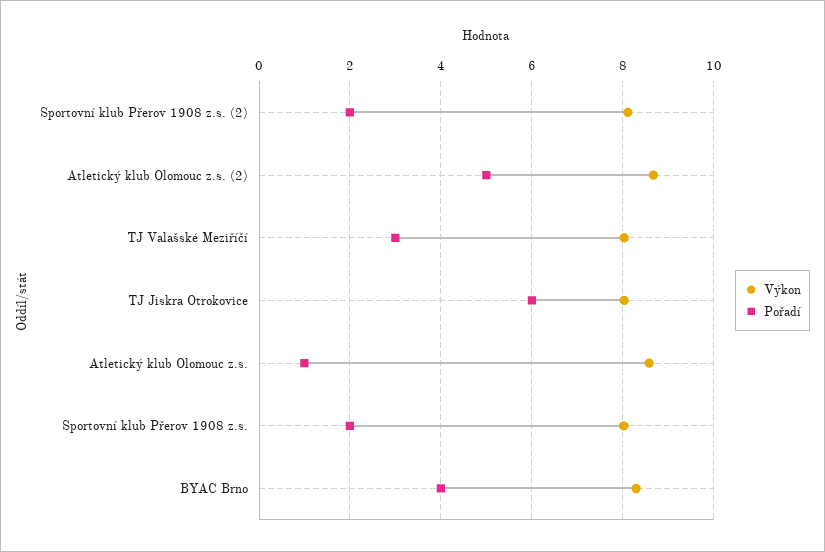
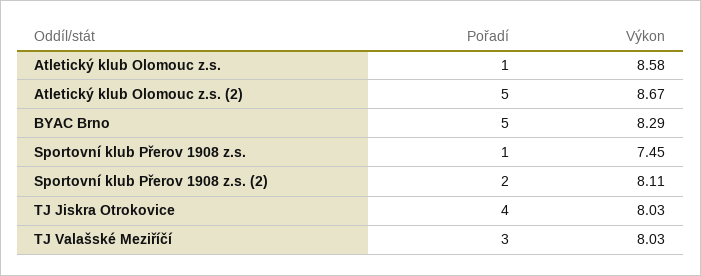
  {
    "Výkon": {
      "Sportovní klub Přerov 1908 z.s. (2)": 8.11,
      "Atletický klub Olomouc z.s. (2)": 8.67,
      "TJ Valašské Meziříčí": 8.03,
      "TJ Jiskra Otrokovice": 8.03,
      "Atletický klub Olomouc z.s.": 8.58,
-     "Sportovní klub Přerov 1908 z.s.": 8,
+     "Sportovní klub Přerov 1908 z.s.": 7.45,
      "BYAC Brno": 8.29
    },
    "Pořadí": {
      "Sportovní klub Přerov 1908 z.s. (2)": 2,
      "Atletický klub Olomouc z.s. (2)": 5,
      "TJ Valašské Meziříčí": 3,
-     "TJ Jiskra Otrokovice": 6,
+     "TJ Jiskra Otrokovice": 4,
      "Atletický klub Olomouc z.s.": 1,
-     "Sportovní klub Přerov 1908 z.s.": 2,
+     "Sportovní klub Přerov 1908 z.s.": 1,
-     "BYAC Brno": 4
+     "BYAC Brno": 5
    }
  }

